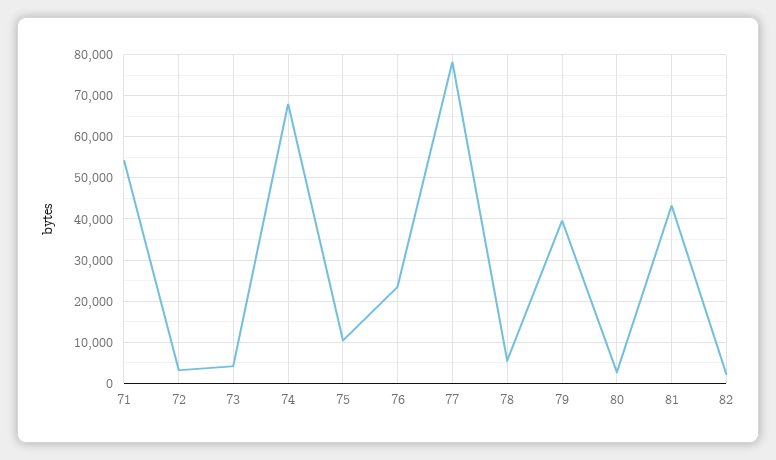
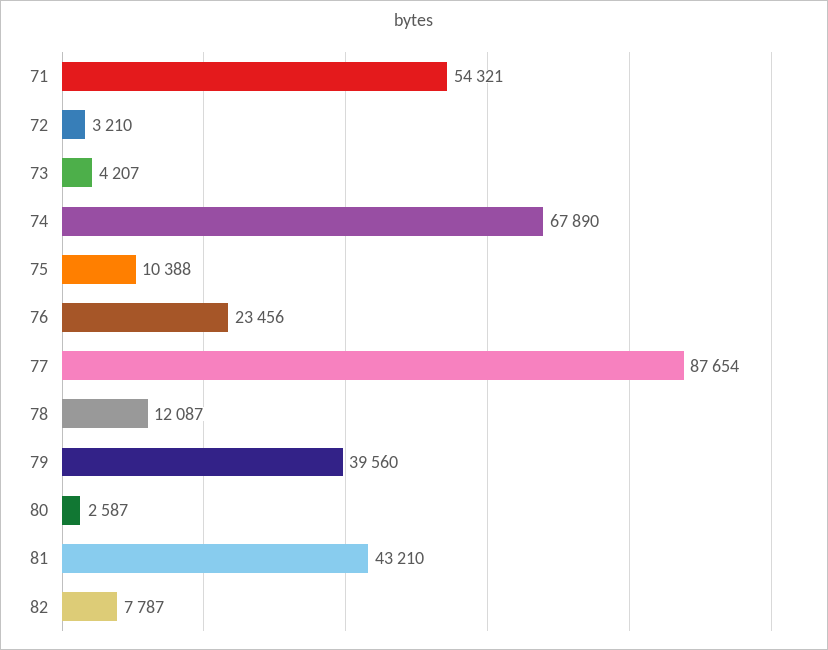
  {
    "71": 54321,
    "72": 3210,
    "73": 4207,
    "74": 67890,
    "75": 10388,
    "76": 23456,
-   "77": 78000,
+   "77": 87654,
-   "78": 6000,
+   "78": 12087,
    "79": 39560,
    "80": 2587,
    "81": 43210,
-   "82": 2000
+   "82": 7787
  }

